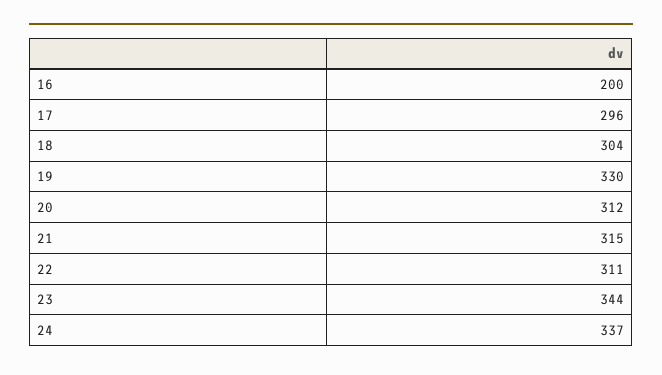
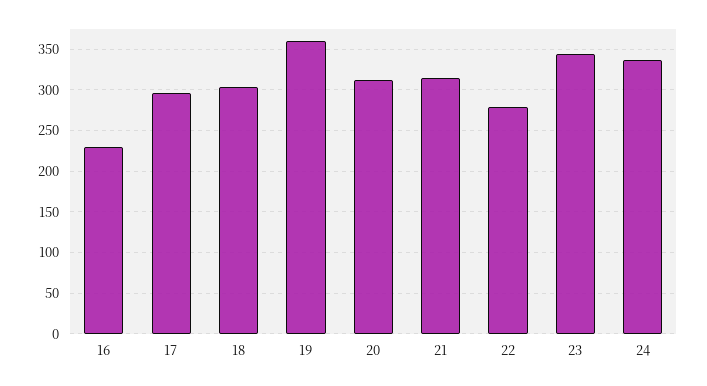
  {
-   "16": 200,
+   "16": 230,
    "17": 296,
    "18": 304,
-   "19": 330,
+   "19": 360,
    "20": 312,
    "21": 315,
-   "22": 311,
+   "22": 280,
    "23": 344,
    "24": 337
  }

